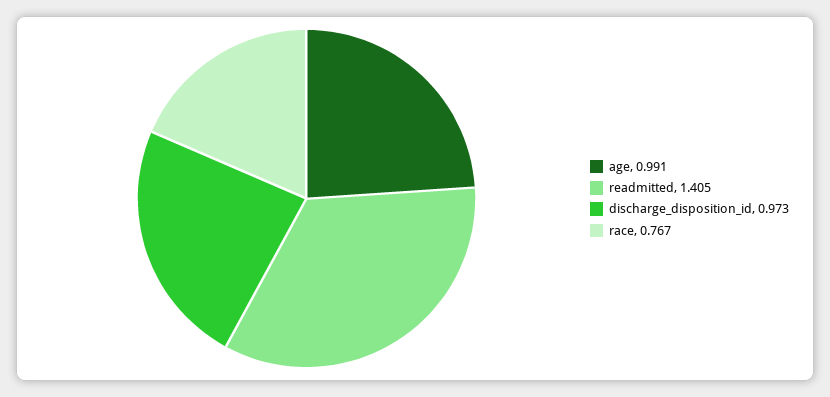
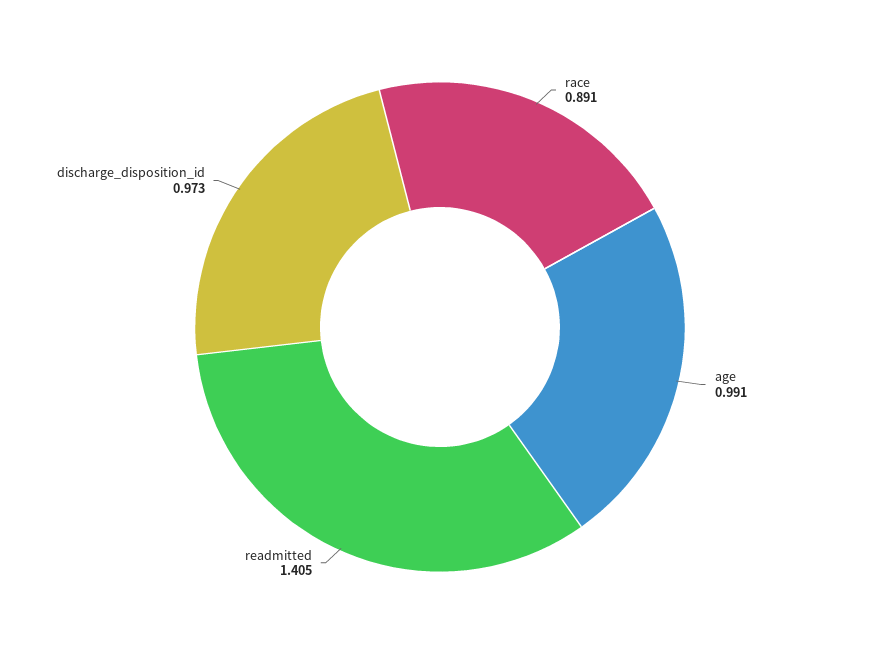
  {
    "age": 0.991,
    "readmitted": 1.405,
    "discharge_disposition_id": 0.973,
-   "race": 0.767
+   "race": 0.891
  }

